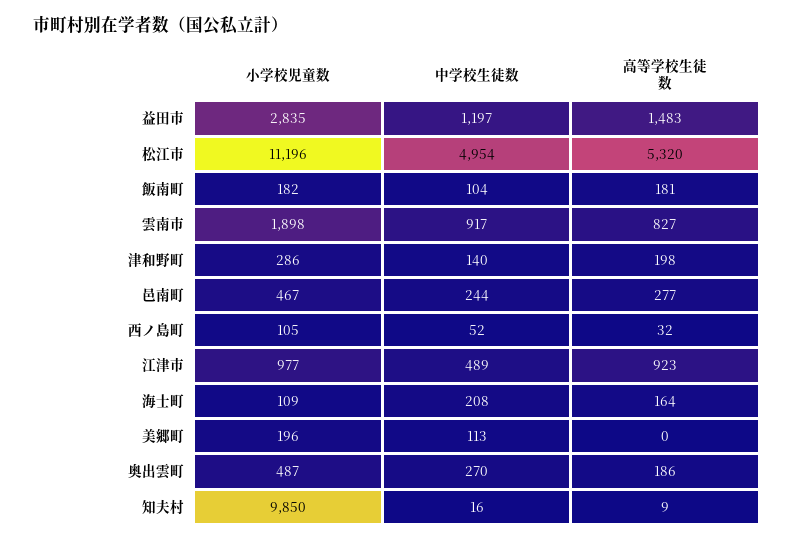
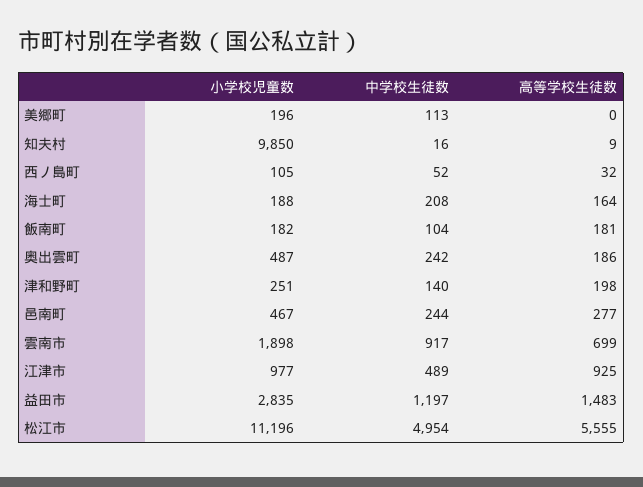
  {
    "小学校児童数": {
      "益田市": 2835,
      "松江市": 11196,
      "飯南町": 182,
      "雲南市": 1898,
-     "津和野町": 286,
+     "津和野町": 251,
      "邑南町": 467,
      "西ノ島町": 105,
      "江津市": 977,
-     "海士町": 109,
+     "海士町": 188,
      "美郷町": 196,
      "奥出雲町": 487,
      "知夫村": 9850
    },
    "中学校生徒数": {
      "益田市": 1197,
      "松江市": 4954,
      "飯南町": 104,
      "雲南市": 917,
      "津和野町": 140,
      "邑南町": 244,
      "西ノ島町": 52,
      "江津市": 489,
      "海士町": 208,
      "美郷町": 113,
-     "奥出雲町": 270,
+     "奥出雲町": 242,
      "知夫村": 16
    },
    "高等学校生徒数": {
      "益田市": 1483,
-     "松江市": 5320,
+     "松江市": 5555,
      "飯南町": 181,
-     "雲南市": 827,
+     "雲南市": 699,
      "津和野町": 198,
      "邑南町": 277,
      "西ノ島町": 32,
-     "江津市": 923,
+     "江津市": 925,
      "海士町": 164,
      "美郷町": 0,
      "奥出雲町": 186,
      "知夫村": 9
    }
  }

